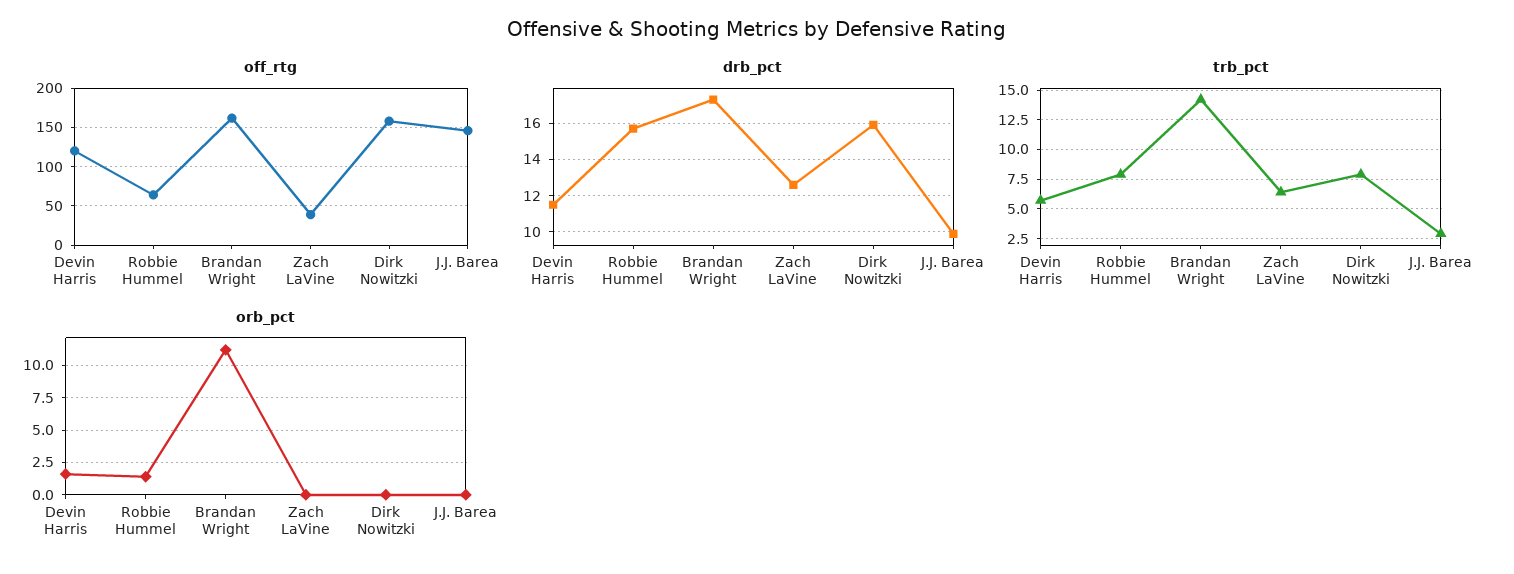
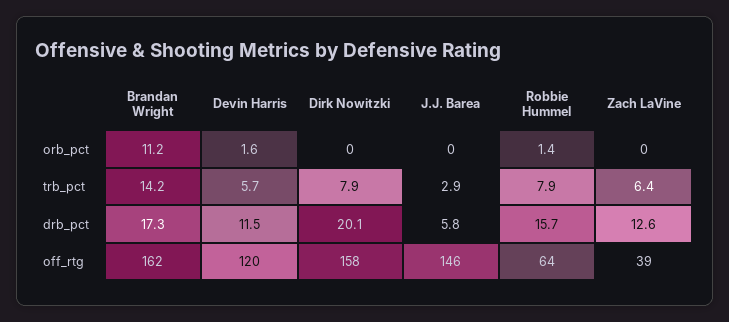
  {
    "off_rtg": {
      "Devin Harris": 120,
      "Robbie Hummel": 64,
      "Brandan Wright": 162,
      "Zach LaVine": 39,
      "Dirk Nowitzki": 158,
      "J.J. Barea": 146
    },
    "drb_pct": {
      "Devin Harris": 11.5,
      "Robbie Hummel": 15.7,
      "Brandan Wright": 17.3,
      "Zach LaVine": 12.6,
-     "Dirk Nowitzki": 16,
+     "Dirk Nowitzki": 20.1,
-     "J.J. Barea": 10
+     "J.J. Barea": 5.8
    },
    "trb_pct": {
      "Devin Harris": 5.7,
      "Robbie Hummel": 7.9,
      "Brandan Wright": 14.2,
      "Zach LaVine": 6.4,
      "Dirk Nowitzki": 7.9,
      "J.J. Barea": 2.9
    },
    "orb_pct": {
      "Devin Harris": 1.6,
      "Robbie Hummel": 1.4,
      "Brandan Wright": 11.2,
      "Zach LaVine": 0,
      "Dirk Nowitzki": 0,
      "J.J. Barea": 0
    }
  }

